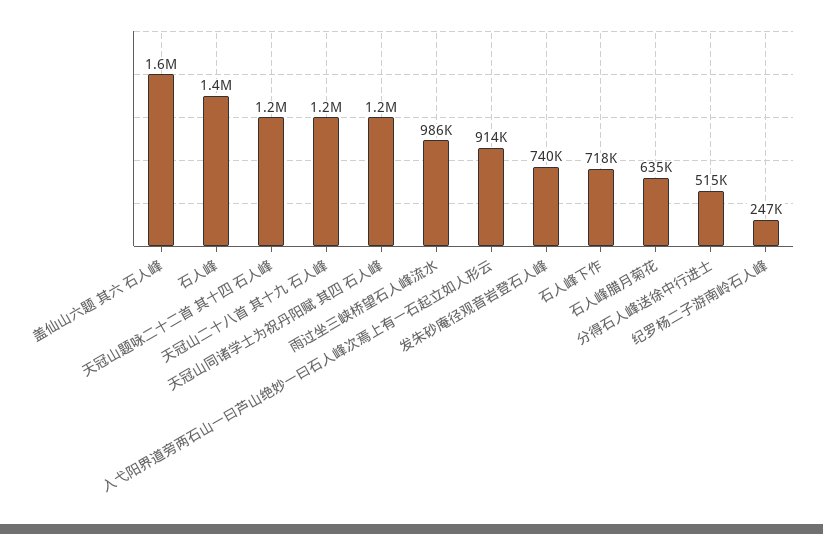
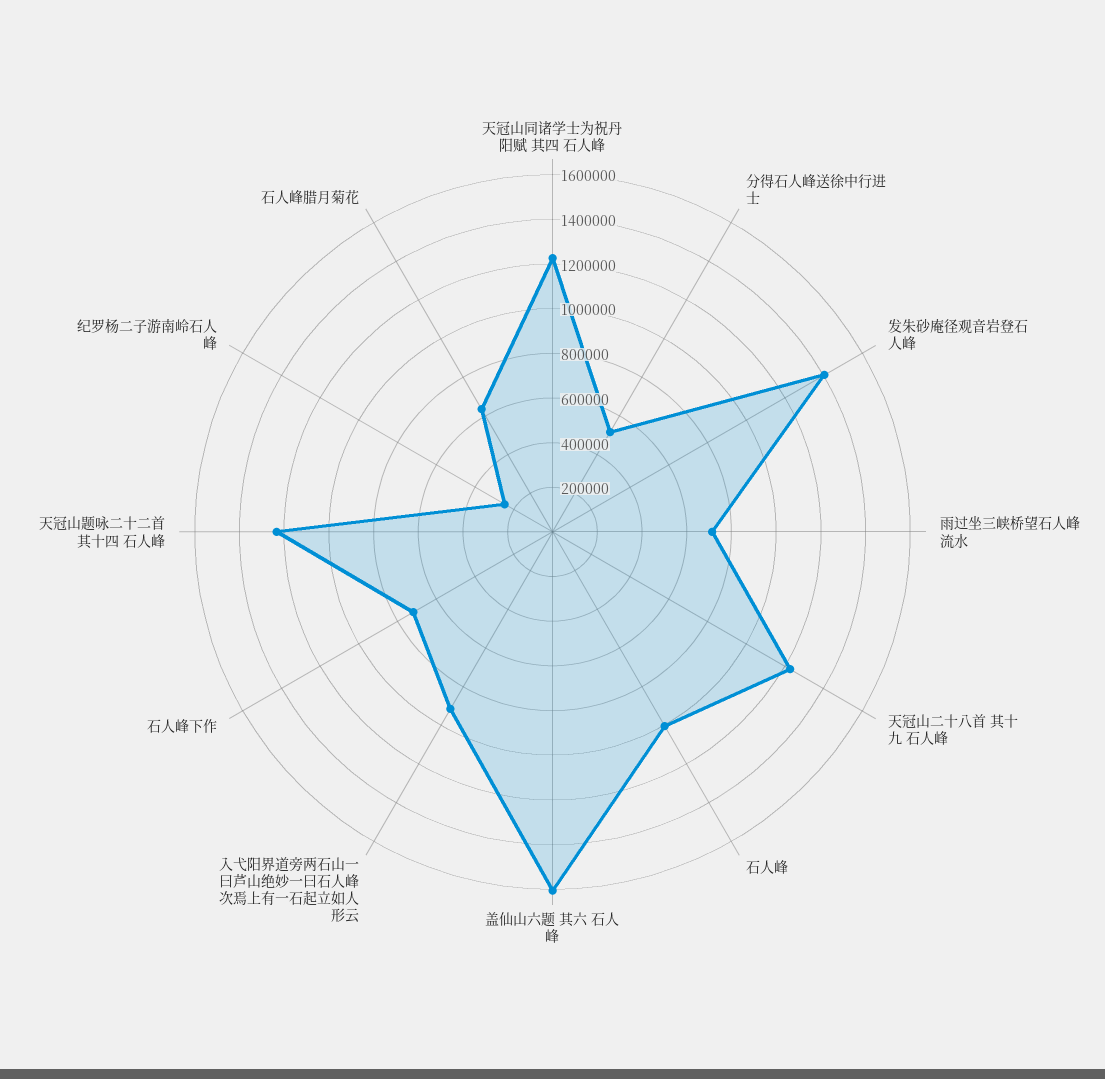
  {
    "盖仙山六题 其六 石人峰": 1600000,
-   "石人峰": 1400000,
+   "石人峰": 1000000,
    "天冠山题咏二十二首 其十四 石人峰": 1200000,
    "天冠山二十八首 其十九 石人峰": 1200000,
    "天冠山同诸学士为祝丹阳赋 其四 石人峰": 1200000,
-   "雨过坐三峡桥望石人峰流水": 986000,
+   "雨过坐三峡桥望石人峰流水": 700000,
    "入弋阳界道旁两石山一曰芦山绝妙一曰石人峰次焉上有一石起立如人形云": 914000,
-   "发朱砂庵径观音岩登石人峰": 740000,
+   "发朱砂庵径观音岩登石人峰": 1400000,
    "石人峰下作": 718000,
    "石人峰腊月菊花": 635000,
    "分得石人峰送徐中行进士": 515000,
    "纪罗杨二子游南岭石人峰": 247000
  }

